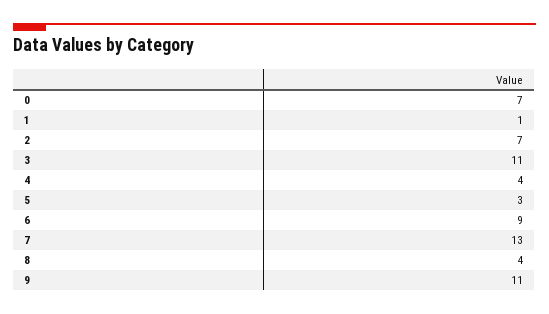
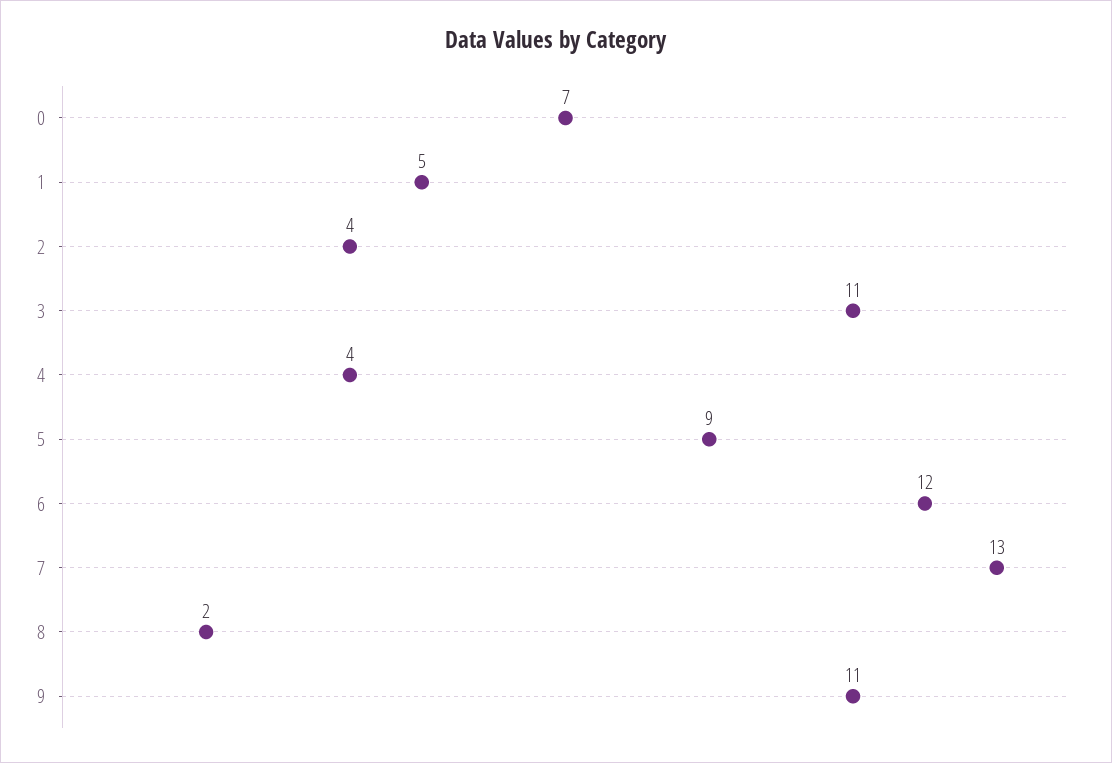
  {
    "0": 7,
-   "1": 1,
+   "1": 5,
-   "2": 7,
+   "2": 4,
    "3": 11,
    "4": 4,
-   "5": 3,
+   "5": 9,
-   "6": 9,
+   "6": 12,
    "7": 13,
-   "8": 4,
+   "8": 2,
    "9": 11
  }

